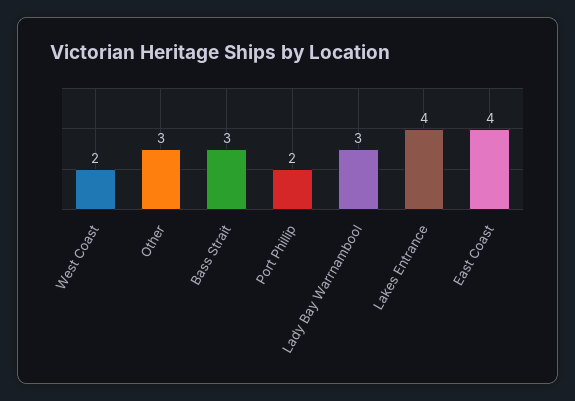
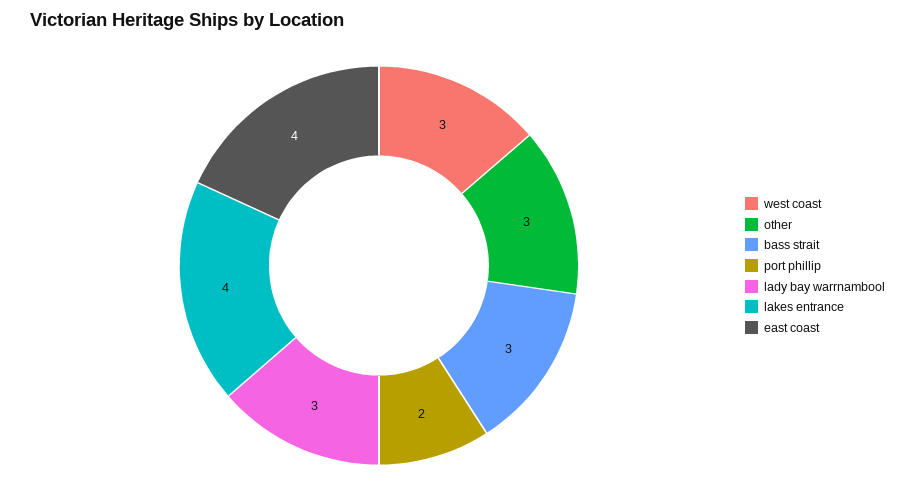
  {
-   "West Coast": 2,
+   "West Coast": 3,
    "Other": 3,
    "Bass Strait": 3,
    "Port Phillip": 2,
    "Lady Bay Warrnambool": 3,
    "Lakes Entrance": 4,
    "East Coast": 4
  }

